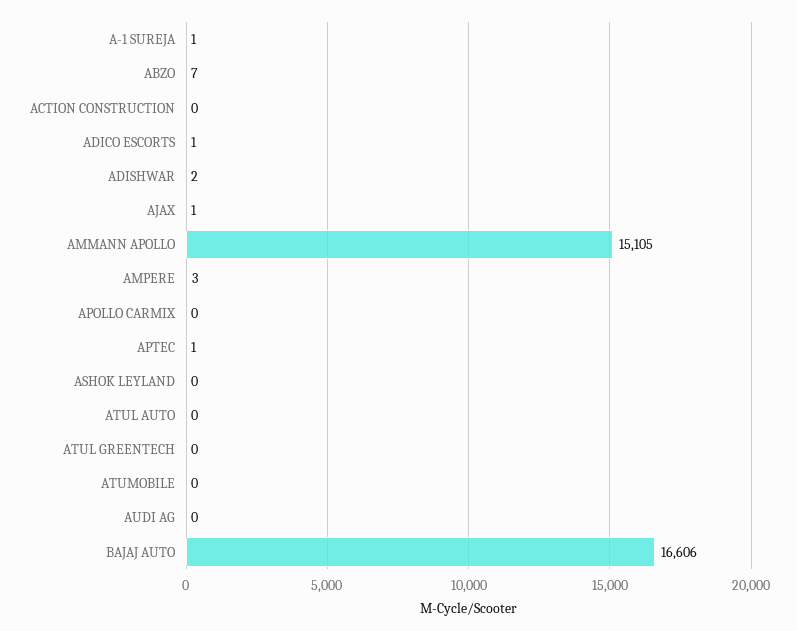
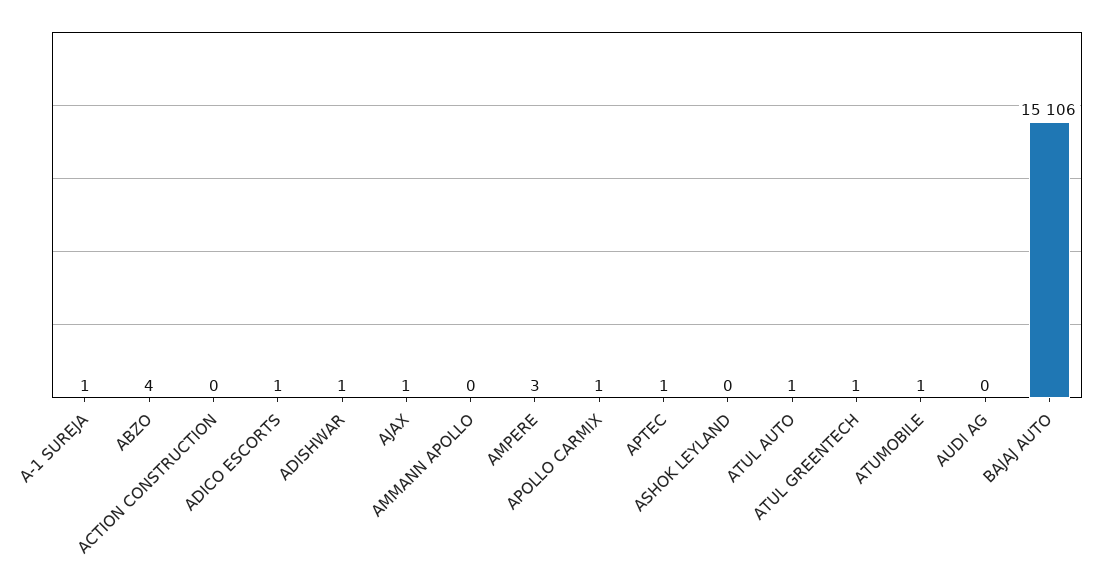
  {
    "A-1 SUREJA": 1,
-   "ABZO": 7,
+   "ABZO": 4,
    "ACTION CONSTRUCTION": 0,
    "ADICO ESCORTS": 1,
-   "ADISHWAR": 2,
+   "ADISHWAR": 1,
    "AJAX": 1,
-   "AMMANN APOLLO": 15105,
+   "AMMANN APOLLO": 0,
    "AMPERE": 3,
-   "APOLLO CARMIX": 0,
+   "APOLLO CARMIX": 1,
    "APTEC": 1,
    "ASHOK LEYLAND": 0,
-   "ATUL AUTO": 0,
+   "ATUL AUTO": 1,
-   "ATUL GREENTECH": 0,
+   "ATUL GREENTECH": 1,
-   "ATUMOBILE": 0,
+   "ATUMOBILE": 1,
    "AUDI AG": 0,
-   "BAJAJ AUTO": 16606
+   "BAJAJ AUTO": 15106
  }

